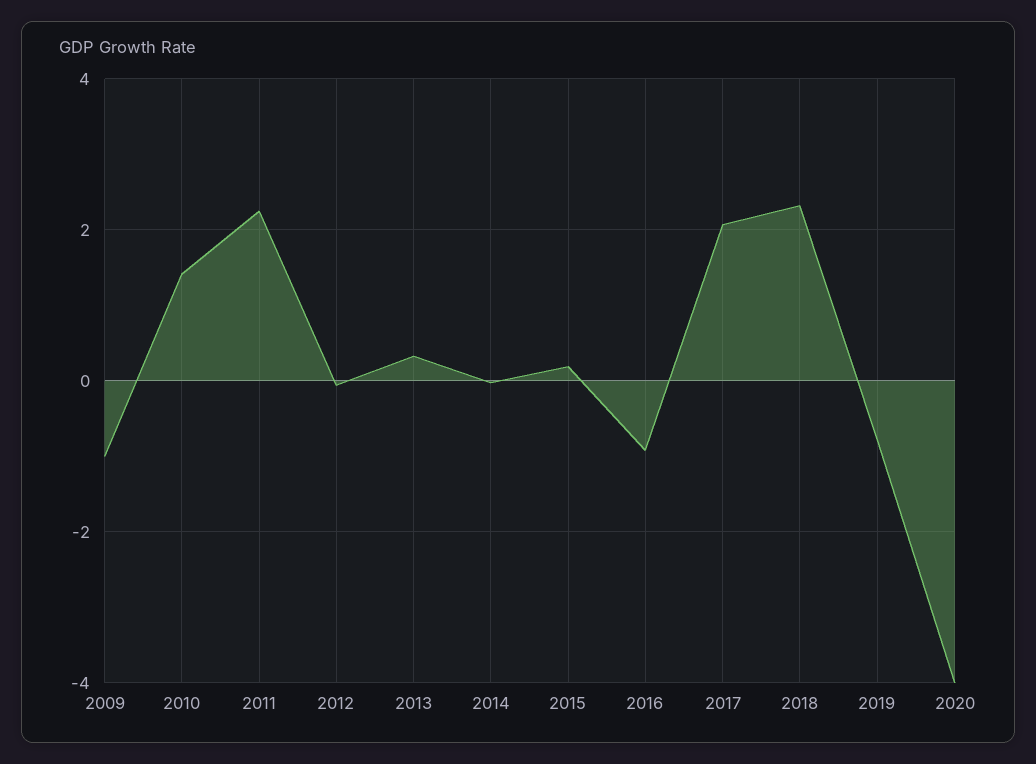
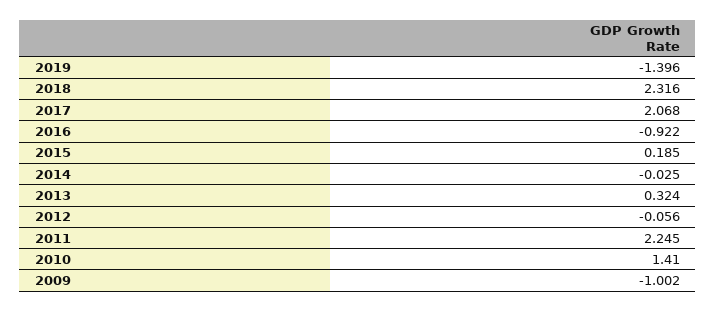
  {
    "2009": -1.002,
    "2010": 1.41,
    "2011": 2.245,
    "2012": -0.056,
    "2013": 0.324,
    "2014": -0.025,
    "2015": 0.185,
    "2016": -0.922,
    "2017": 2.068,
    "2018": 2.316,
-   "2019": -0.8,
+   "2019": -1.396
-   "2020": -4
  }

